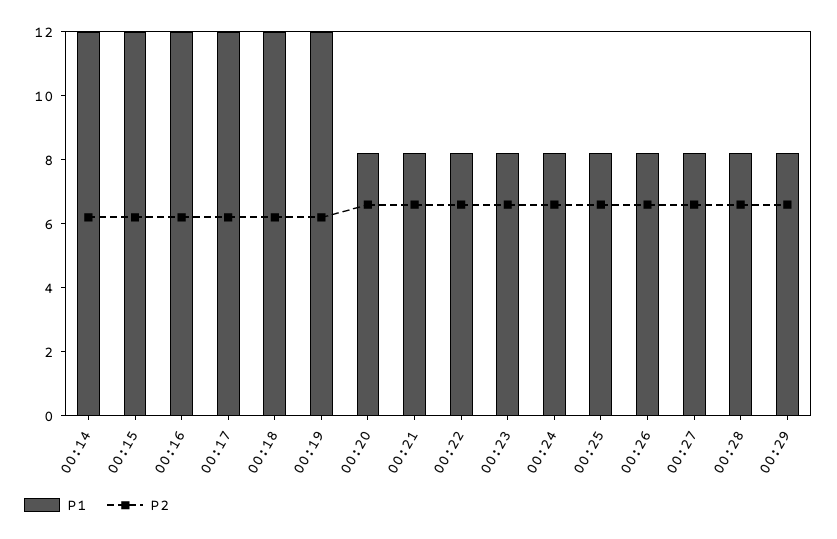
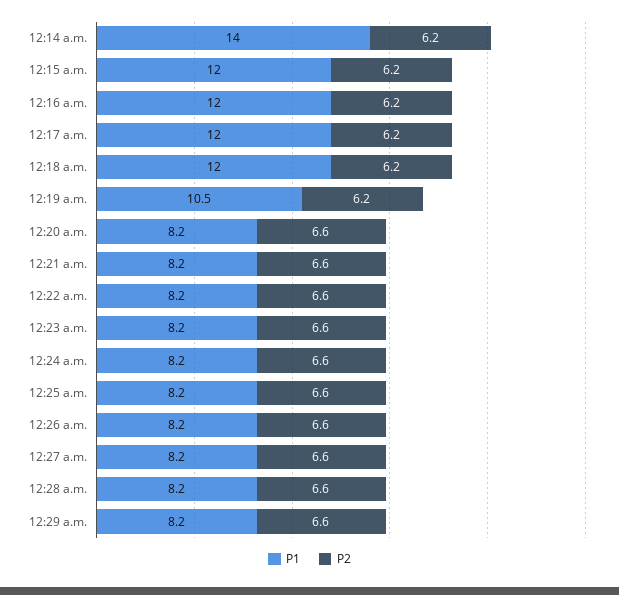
  {
    "P1": {
-     "00:14": 12,
+     "00:14": 14,
      "00:15": 12,
      "00:16": 12,
      "00:17": 12,
      "00:18": 12,
-     "00:19": 12,
+     "00:19": 10.5,
      "00:20": 8.2,
      "00:21": 8.2,
      "00:22": 8.2,
      "00:23": 8.2,
      "00:24": 8.2,
      "00:25": 8.2,
      "00:26": 8.2,
      "00:27": 8.2,
      "00:28": 8.2,
      "00:29": 8.2
    },
    "P2": {
      "00:14": 6.2,
      "00:15": 6.2,
      "00:16": 6.2,
      "00:17": 6.2,
      "00:18": 6.2,
      "00:19": 6.2,
      "00:20": 6.6,
      "00:21": 6.6,
      "00:22": 6.6,
      "00:23": 6.6,
      "00:24": 6.6,
      "00:25": 6.6,
      "00:26": 6.6,
      "00:27": 6.6,
      "00:28": 6.6,
      "00:29": 6.6
    }
  }

